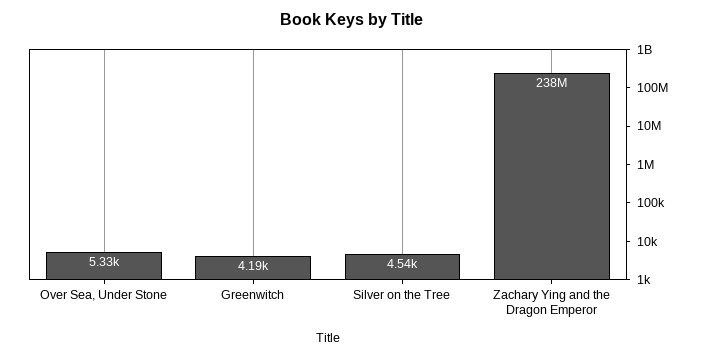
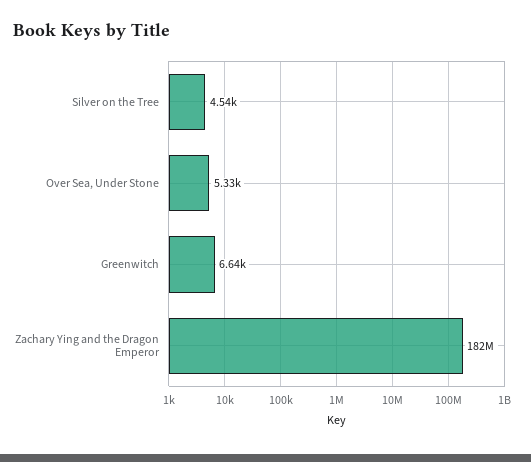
  {
    "Over Sea, Under Stone": 5330,
-   "Greenwitch": 4190,
+   "Greenwitch": 6640,
    "Silver on the Tree": 4540,
-   "Zachary Ying and the Dragon Emperor": 238000000
+   "Zachary Ying and the Dragon Emperor": 182000000
  }

